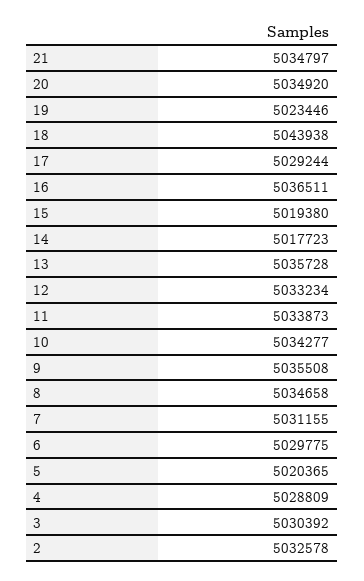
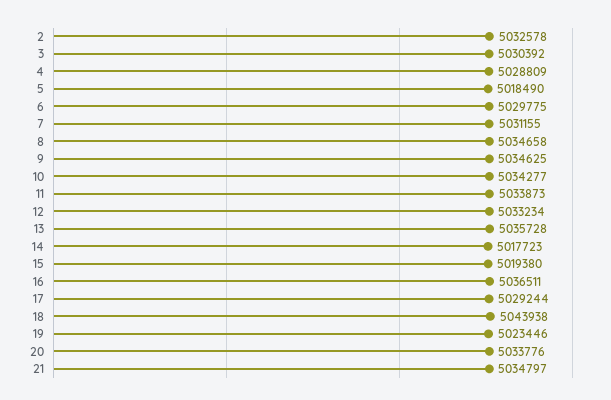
  {
    "21": 5034797,
-   "20": 5034920,
+   "20": 5033776,
    "19": 5023446,
    "18": 5043938,
    "17": 5029244,
    "16": 5036511,
    "15": 5019380,
    "14": 5017723,
    "13": 5035728,
    "12": 5033234,
    "11": 5033873,
    "10": 5034277,
-   "9": 5035508,
+   "9": 5034625,
    "8": 5034658,
    "7": 5031155,
    "6": 5029775,
-   "5": 5020365,
+   "5": 5018490,
    "4": 5028809,
    "3": 5030392,
    "2": 5032578
  }

